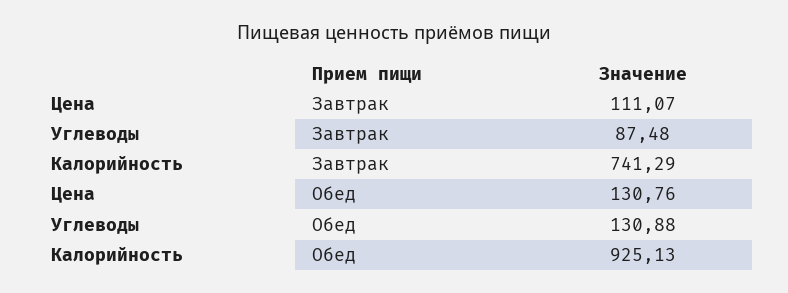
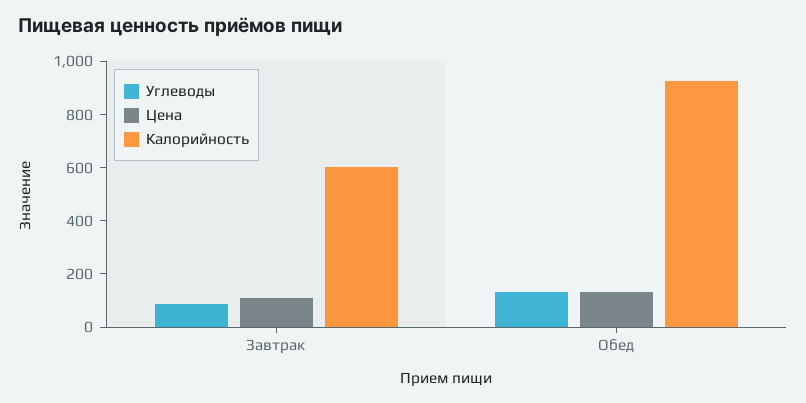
  {
    "Цена": {
      "Завтрак": 111.07,
      "Обед": 130.76
    },
    "Углеводы": {
      "Завтрак": 87.48,
      "Обед": 130.88
    },
    "Калорийность": {
-     "Завтрак": 741.29,
+     "Завтрак": 600,
      "Обед": 925.13
    }
  }

